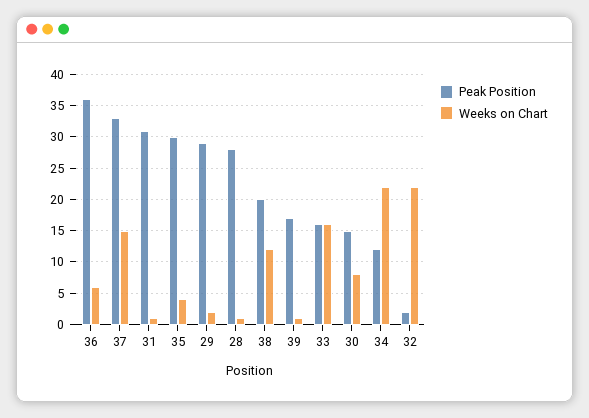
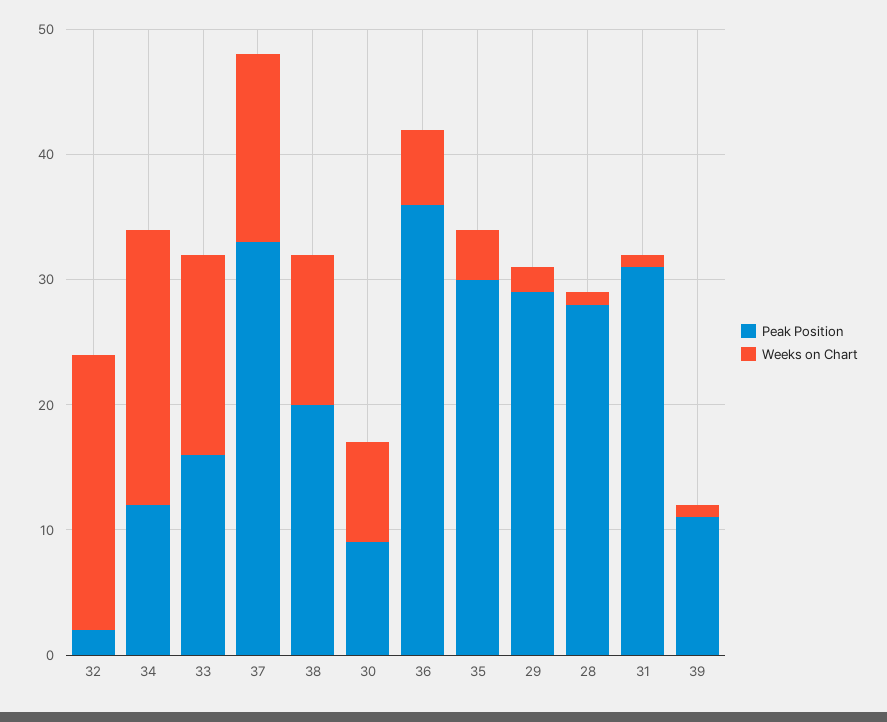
  {
    "Peak Position": {
      "36": 36,
      "37": 33,
      "31": 31,
      "35": 30,
      "29": 29,
      "28": 28,
      "38": 20,
-     "39": 17,
+     "39": 11,
      "33": 16,
-     "30": 15,
+     "30": 9,
      "34": 12,
      "32": 2
    },
    "Weeks on Chart": {
      "36": 6,
      "37": 15,
      "31": 1,
      "35": 4,
      "29": 2,
      "28": 1,
      "38": 12,
      "39": 1,
      "33": 16,
      "30": 8,
      "34": 22,
      "32": 22
    }
  }

